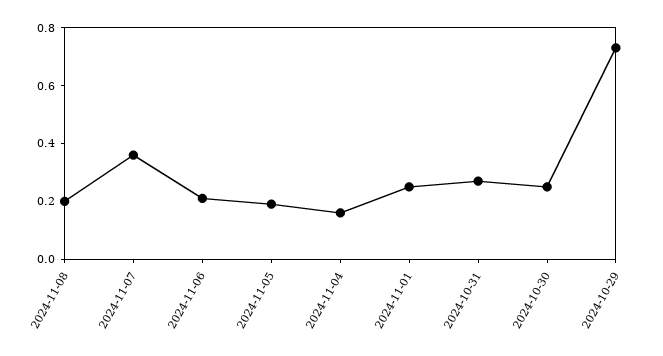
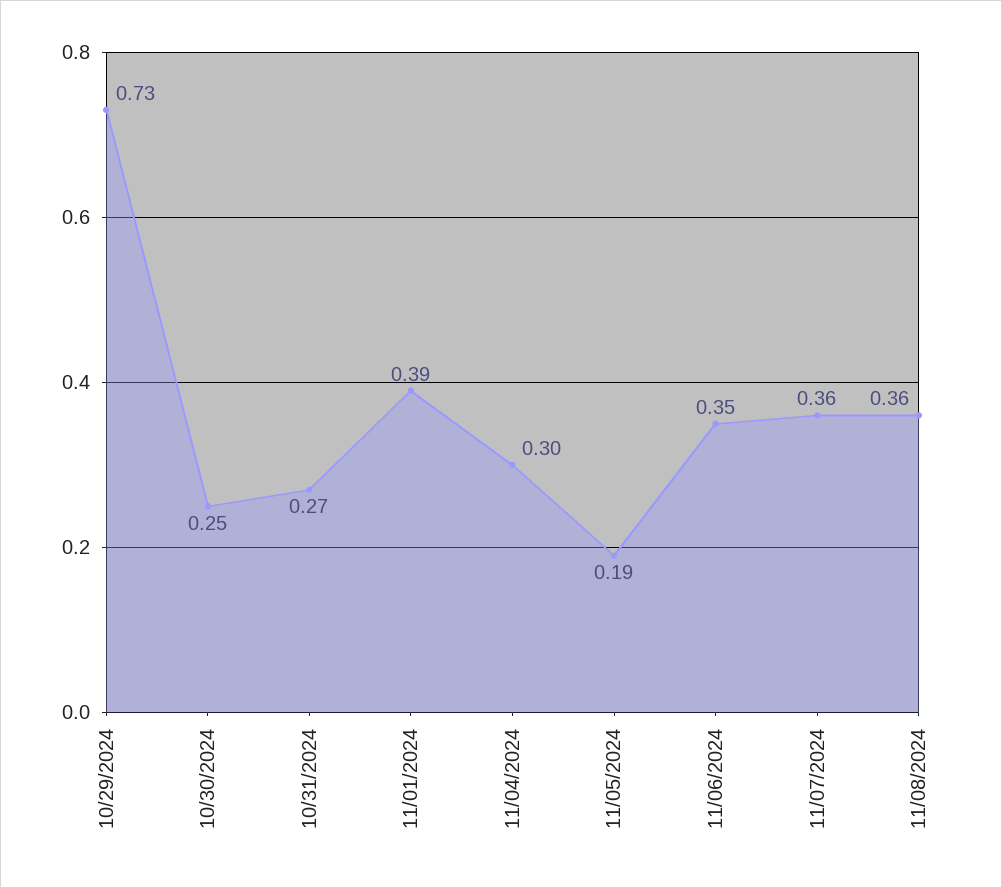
  {
-   "2024-11-08": 0.2,
+   "2024-11-08": 0.36,
    "2024-11-07": 0.36,
-   "2024-11-06": 0.2,
+   "2024-11-06": 0.35,
    "2024-11-05": 0.19,
-   "2024-11-04": 0.15,
+   "2024-11-04": 0.3,
-   "2024-11-01": 0.25,
+   "2024-11-01": 0.39,
    "2024-10-31": 0.27,
    "2024-10-30": 0.25,
    "2024-10-29": 0.73
  }

